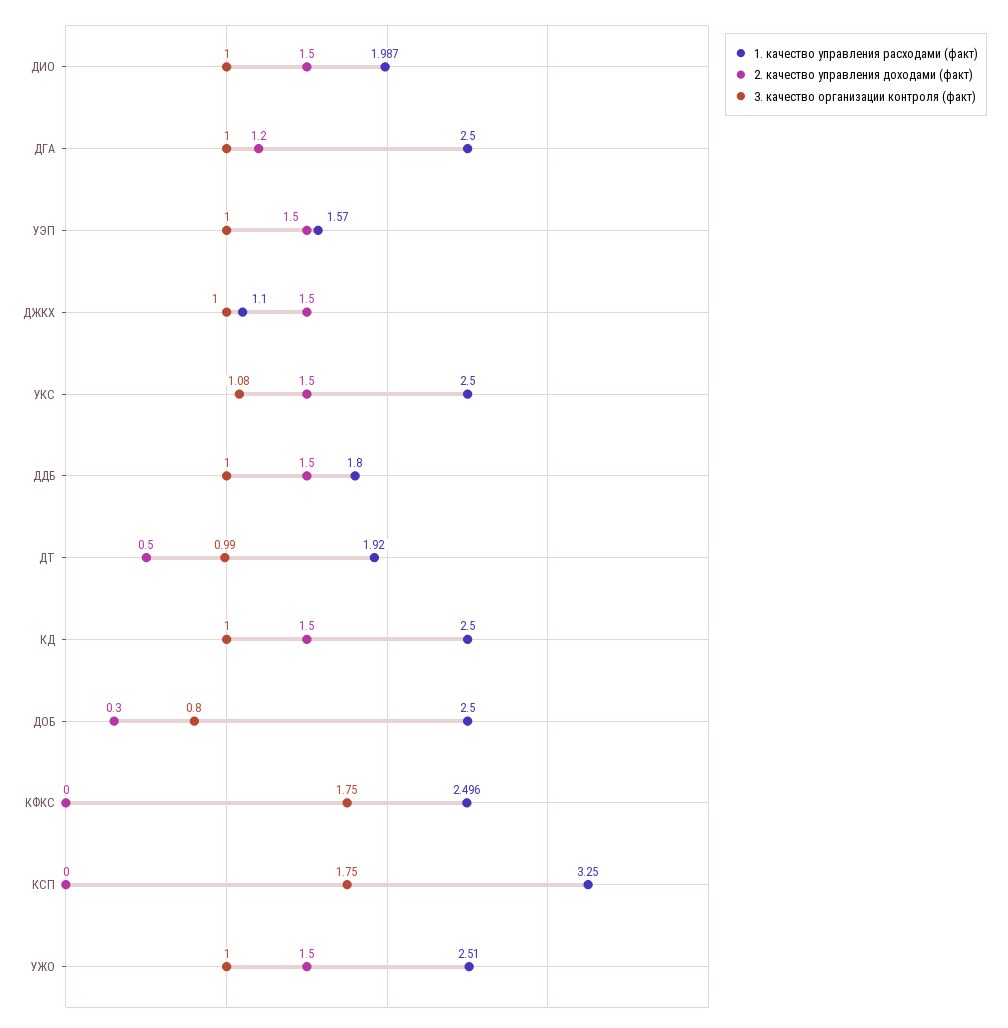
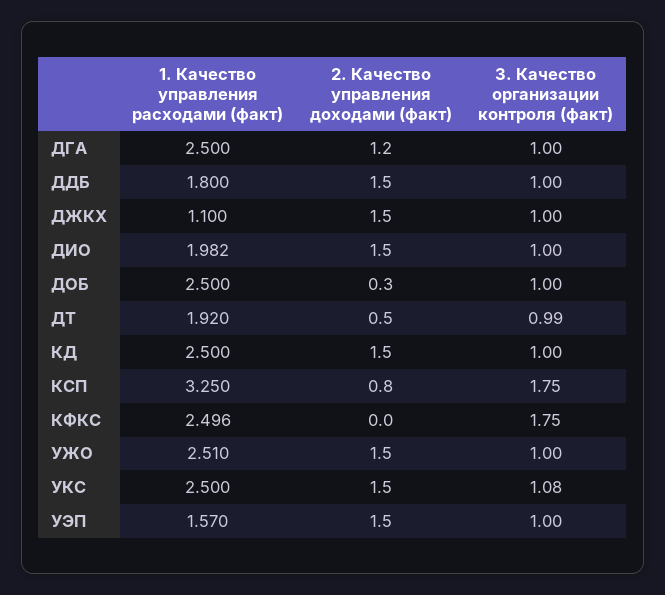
  {
    "1. качество управления расходами (факт)": {
-     "ДИО": 1.987,
+     "ДИО": 1.982,
      "ДГА": 2.5,
      "УЭП": 1.57,
      "ДЖКХ": 1.1,
      "УКС": 2.5,
      "ДДБ": 1.8,
      "ДТ": 1.92,
      "КД": 2.5,
      "ДОБ": 2.5,
      "КФКС": 2.496,
      "КСП": 3.25,
      "УЖО": 2.51
    },
    "2. качество управления доходами (факт)": {
      "ДИО": 1.5,
      "ДГА": 1.2,
      "УЭП": 1.5,
      "ДЖКХ": 1.5,
      "УКС": 1.5,
      "ДДБ": 1.5,
      "ДТ": 0.5,
      "КД": 1.5,
      "ДОБ": 0.3,
      "КФКС": 0,
-     "КСП": 0,
+     "КСП": 0.8,
      "УЖО": 1.5
    },
    "3. качество организации контроля (факт)": {
      "ДИО": 1,
      "ДГА": 1,
      "УЭП": 1,
      "ДЖКХ": 1,
      "УКС": 1.08,
      "ДДБ": 1,
      "ДТ": 0.99,
      "КД": 1,
-     "ДОБ": 0.8,
+     "ДОБ": 1,
      "КФКС": 1.75,
      "КСП": 1.75,
      "УЖО": 1
    }
  }

